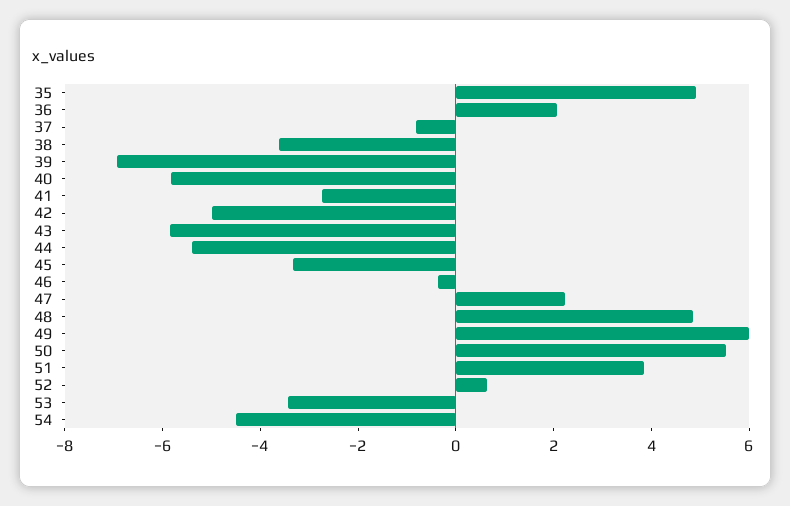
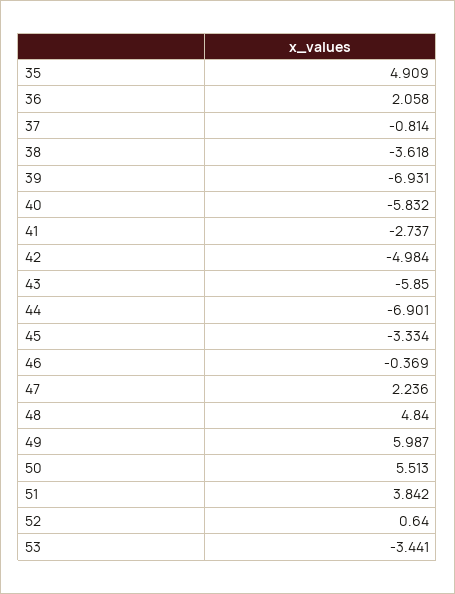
  {
    "35": 4.909,
    "36": 2.058,
    "37": -0.814,
    "38": -3.618,
    "39": -6.931,
    "40": -5.832,
    "41": -2.737,
    "42": -4.984,
    "43": -5.85,
-   "44": -5.5,
+   "44": -6.901,
    "45": -3.334,
    "46": -0.369,
    "47": 2.236,
    "48": 4.84,
    "49": 5.987,
    "50": 5.513,
    "51": 3.842,
    "52": 0.64,
-   "53": -3.441,
+   "53": -3.441
-   "54": -4.5
  }

